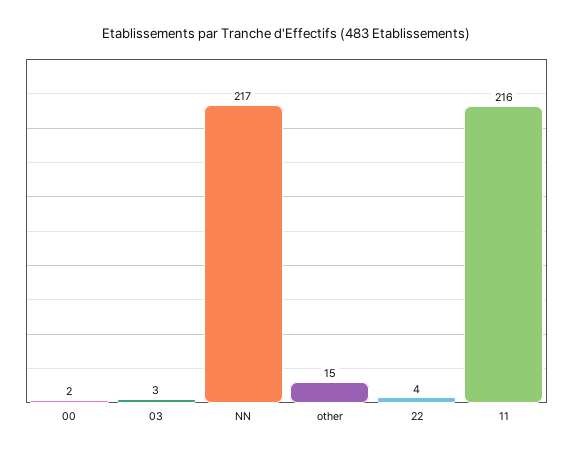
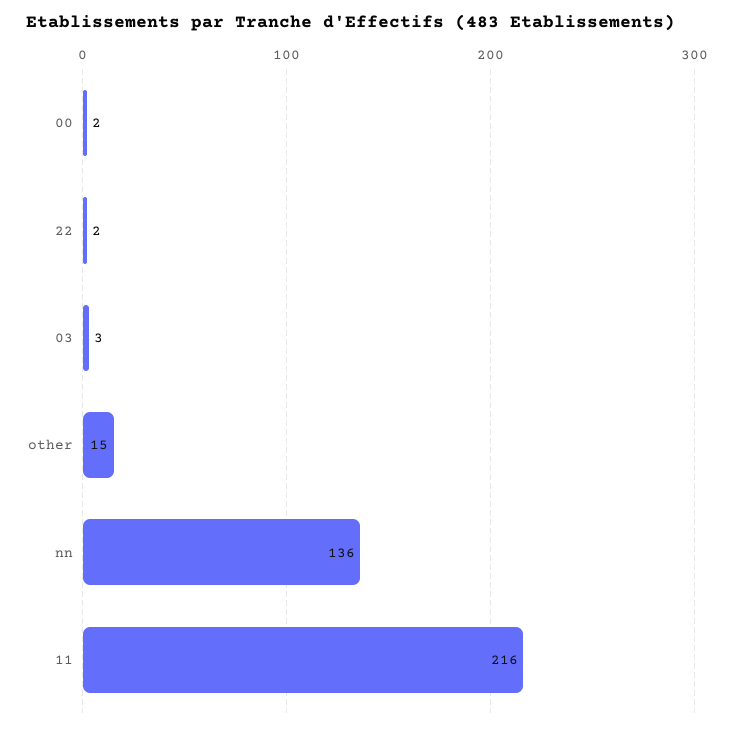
  {
    "00": 2,
    "03": 3,
-   "NN": 217,
+   "NN": 136,
    "other": 15,
-   "22": 4,
+   "22": 2,
    "11": 216
  }

